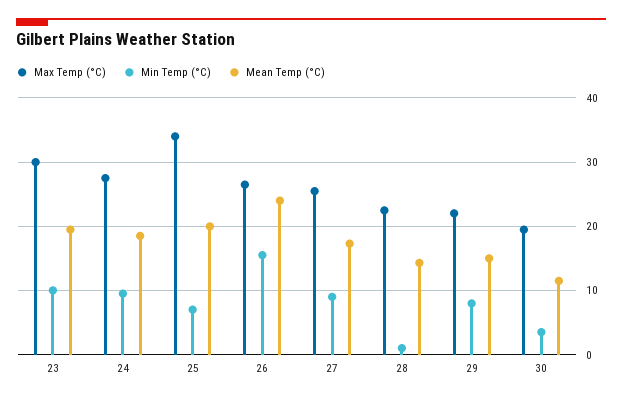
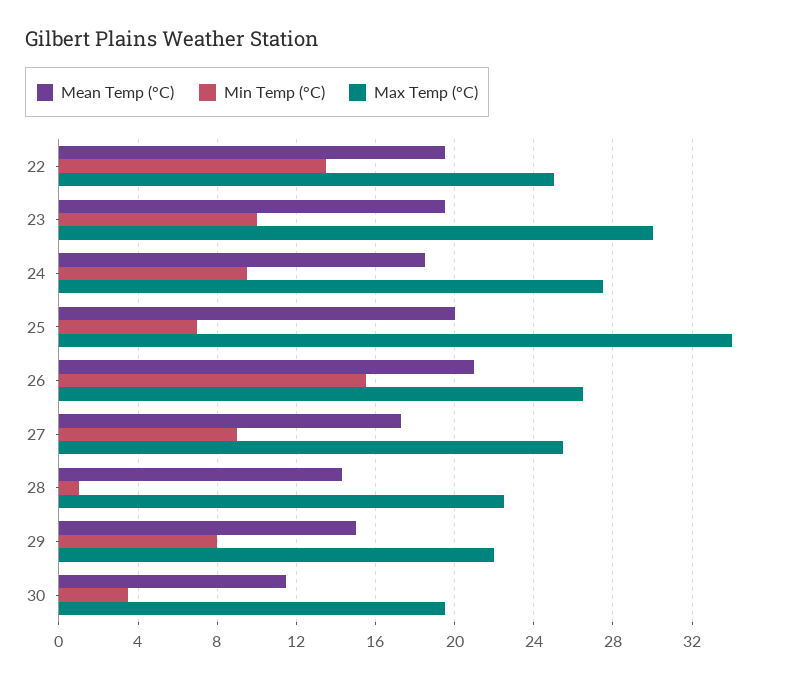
  {
    "Max Temp (°C)": {
      "23": 30,
      "24": 27.5,
      "25": 34,
      "26": 26.5,
      "27": 25.5,
      "28": 22.5,
      "29": 22,
-     "30": 19.5
+     "30": 19.5,
+     "22": 25
    },
    "Min Temp (°C)": {
      "23": 10,
      "24": 9.5,
      "25": 7,
      "26": 15.5,
      "27": 9,
      "28": 1,
      "29": 8,
-     "30": 3.5
+     "30": 3.5,
+     "22": 13.5
    },
    "Mean Temp (°C)": {
      "23": 19.5,
      "24": 18.5,
      "25": 20,
-     "26": 24,
+     "26": 21,
      "27": 17.5,
      "28": 14.5,
      "29": 15,
-     "30": 11.5
+     "30": 11.5,
+     "22": 19.5
    }
  }

